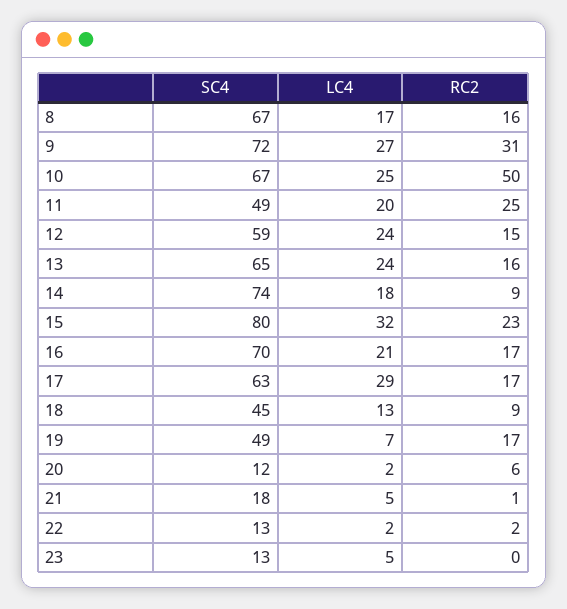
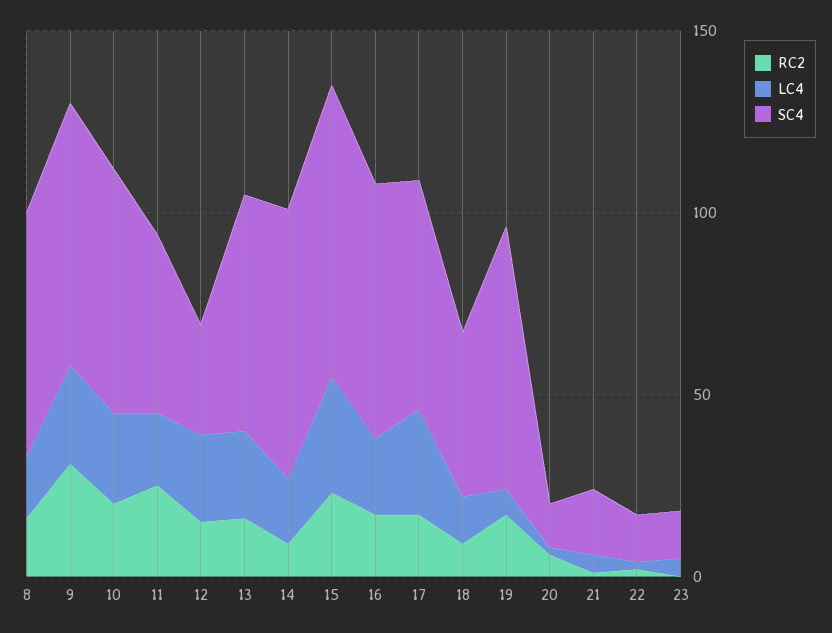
  {
    "SC4": {
      "8": 67,
      "9": 72,
      "10": 67,
      "11": 49,
-     "12": 59,
+     "12": 30,
      "13": 65,
      "14": 74,
      "15": 80,
      "16": 70,
      "17": 63,
      "18": 45,
-     "19": 49,
+     "19": 70,
      "20": 12,
      "21": 18,
      "22": 13,
      "23": 13
    },
    "LC4": {
      "8": 17,
      "9": 27,
      "10": 25,
      "11": 20,
      "12": 24,
      "13": 24,
      "14": 18,
      "15": 32,
      "16": 21,
      "17": 29,
      "18": 13,
      "19": 7,
      "20": 2,
      "21": 5,
      "22": 2,
      "23": 5
    },
    "RC2": {
      "8": 16,
      "9": 31,
-     "10": 50,
+     "10": 20,
      "11": 25,
      "12": 15,
      "13": 16,
      "14": 9,
      "15": 23,
      "16": 17,
      "17": 17,
      "18": 9,
      "19": 17,
      "20": 6,
      "21": 1,
      "22": 2,
      "23": 0
    }
  }

